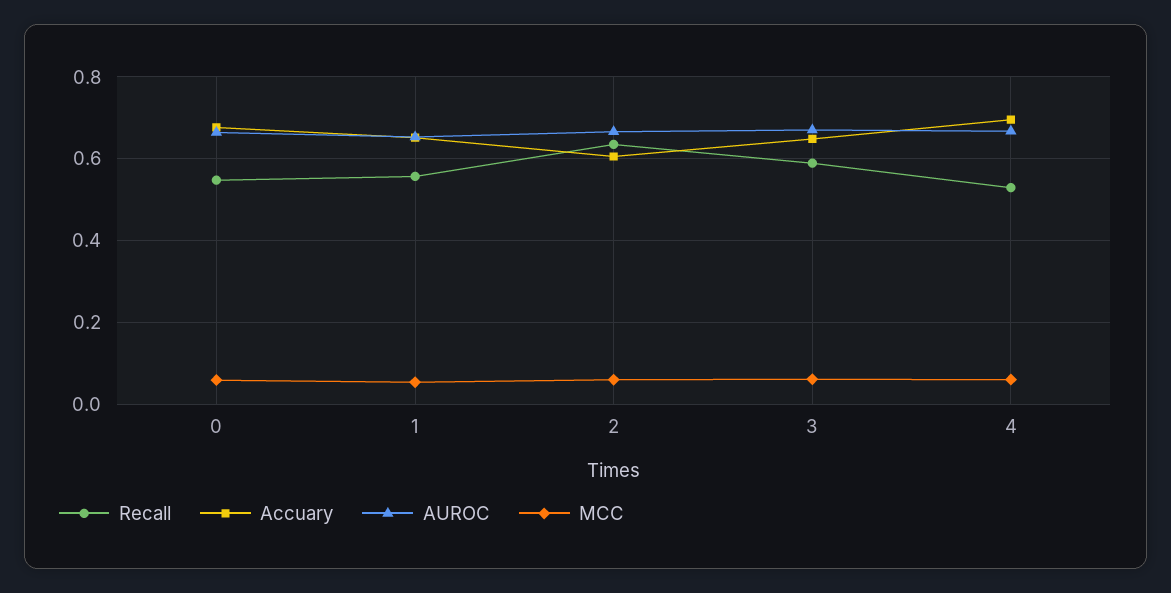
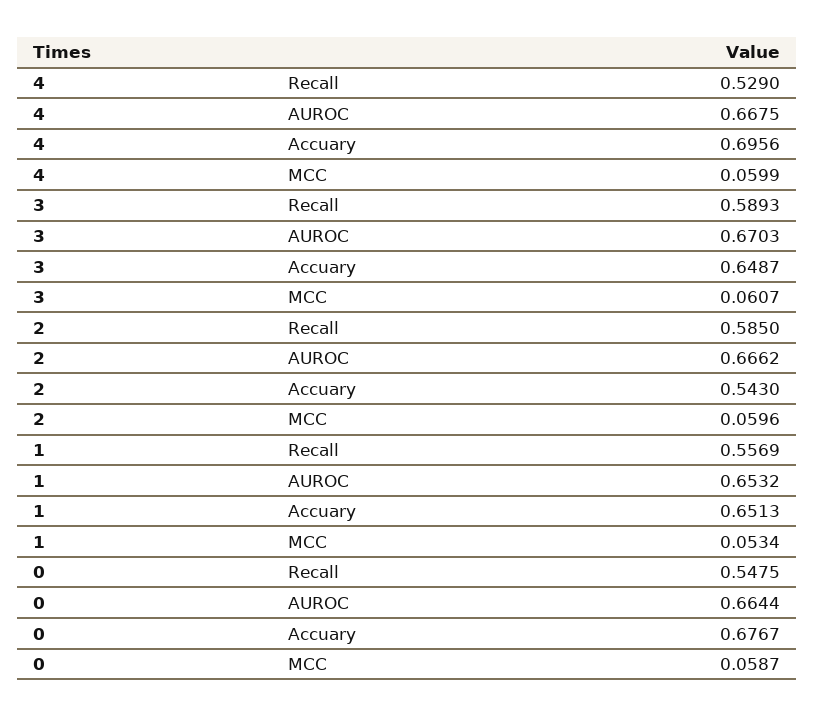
  {
    "Recall": {
      "0": 0.5475,
      "1": 0.5569,
-     "2": 0.64,
+     "2": 0.585,
      "3": 0.5893,
      "4": 0.529
    },
    "Accuary": {
      "0": 0.6767,
      "1": 0.6513,
-     "2": 0.6,
+     "2": 0.543,
      "3": 0.6487,
      "4": 0.6956
    },
    "AUROC": {
      "0": 0.6644,
      "1": 0.6532,
      "2": 0.6662,
      "3": 0.6703,
      "4": 0.6675
    },
    "MCC": {
      "0": 0.0587,
      "1": 0.0534,
      "2": 0.0596,
      "3": 0.0607,
      "4": 0.0599
    }
  }

